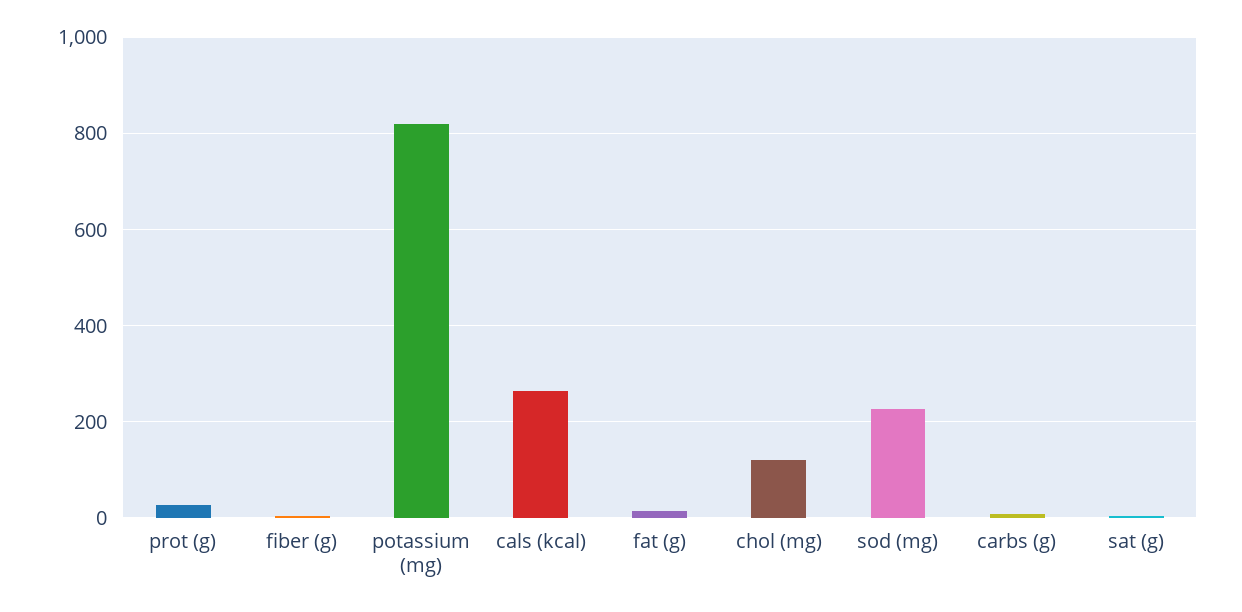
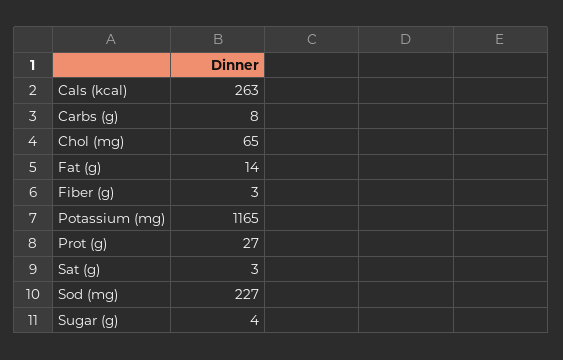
  {
    "prot (g)": 27,
    "fiber (g)": 3,
-   "potassium (mg)": 820,
+   "potassium (mg)": 1165,
    "cals (kcal)": 263,
    "fat (g)": 14,
-   "chol (mg)": 120,
+   "chol (mg)": 65,
    "sod (mg)": 227,
    "carbs (g)": 8,
-   "sat (g)": 3
+   "sat (g)": 3,
+   "Sugar (g)": 4
  }

